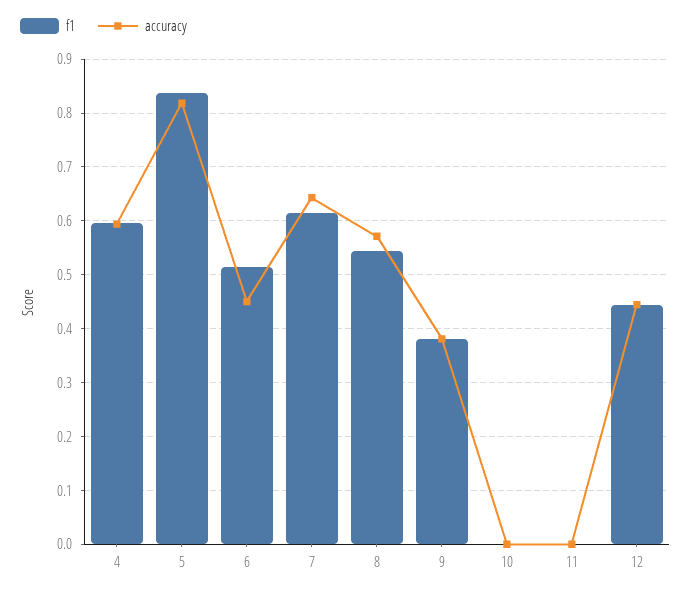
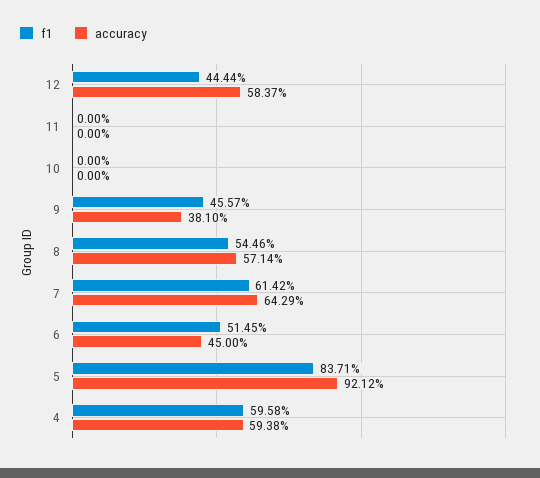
  {
    "f1": {
      "4": 0.5958,
      "5": 0.8371,
      "6": 0.5145,
      "7": 0.6142,
      "8": 0.5446,
-     "9": 0.38,
+     "9": 0.4557,
      "10": 0,
      "11": 0,
      "12": 0.4444
    },
    "accuracy": {
      "4": 0.5938,
-     "5": 0.82,
+     "5": 0.9212,
      "6": 0.45,
      "7": 0.6429,
      "8": 0.5714,
      "9": 0.381,
      "10": 0,
      "11": 0,
-     "12": 0.44
+     "12": 0.5837
    }
  }

